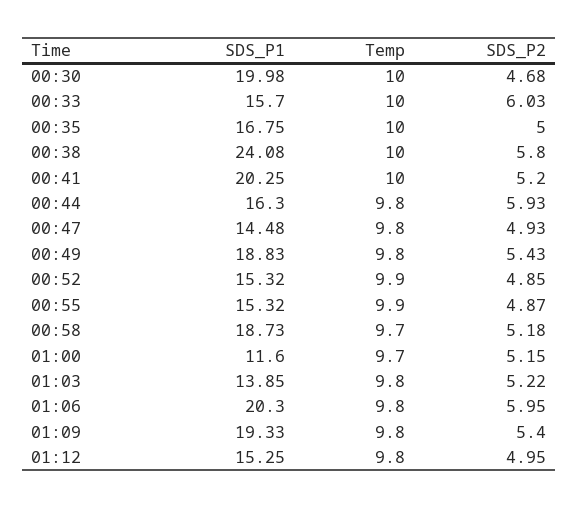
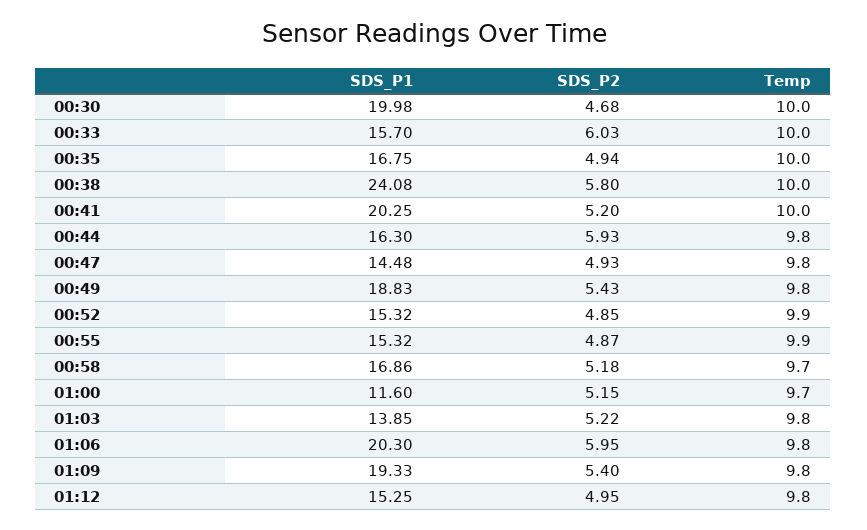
  {
    "SDS_P1": {
      "00:30": 19.98,
      "00:33": 15.7,
      "00:35": 16.75,
      "00:38": 24.08,
      "00:41": 20.25,
      "00:44": 16.3,
      "00:47": 14.48,
      "00:49": 18.83,
      "00:52": 15.32,
      "00:55": 15.32,
-     "00:58": 18.73,
+     "00:58": 16.86,
      "01:00": 11.6,
      "01:03": 13.85,
      "01:06": 20.3,
      "01:09": 19.33,
      "01:12": 15.25
    },
    "Temp": {
      "00:30": 10,
      "00:33": 10,
      "00:35": 10,
      "00:38": 10,
      "00:41": 10,
      "00:44": 9.8,
      "00:47": 9.8,
      "00:49": 9.8,
      "00:52": 9.9,
      "00:55": 9.9,
      "00:58": 9.7,
      "01:00": 9.7,
      "01:03": 9.8,
      "01:06": 9.8,
      "01:09": 9.8,
      "01:12": 9.8
    },
    "SDS_P2": {
      "00:30": 4.68,
      "00:33": 6.03,
-     "00:35": 5,
+     "00:35": 4.94,
      "00:38": 5.8,
      "00:41": 5.2,
      "00:44": 5.93,
      "00:47": 4.93,
      "00:49": 5.43,
      "00:52": 4.85,
      "00:55": 4.87,
      "00:58": 5.18,
      "01:00": 5.15,
      "01:03": 5.22,
      "01:06": 5.95,
      "01:09": 5.4,
      "01:12": 4.95
    }
  }

